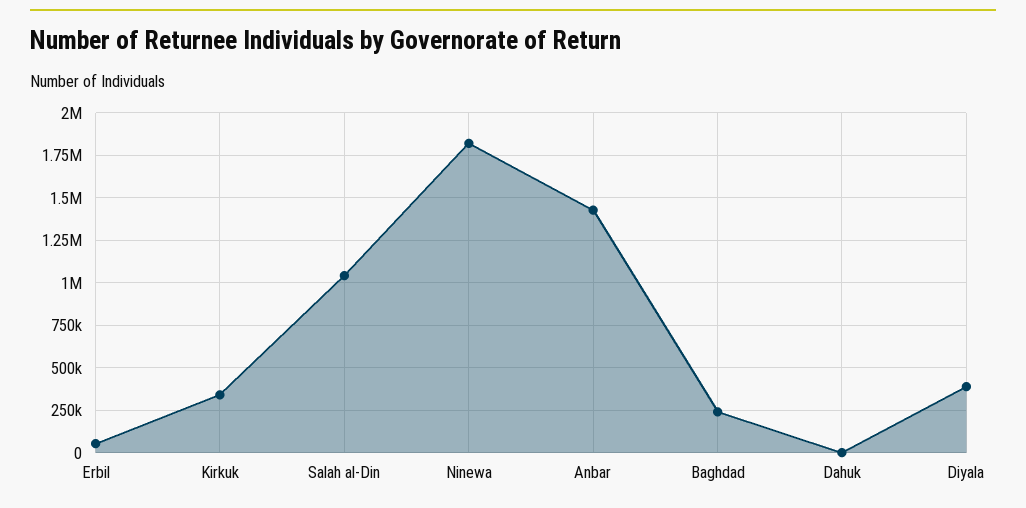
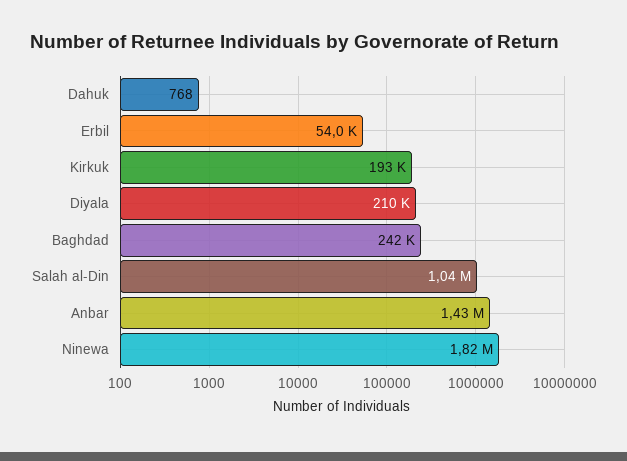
  {
    "Erbil": 54000,
-   "Kirkuk": 350000,
+   "Kirkuk": 193000,
    "Salah al-Din": 1040000,
    "Ninewa": 1820000,
    "Anbar": 1430000,
    "Baghdad": 242000,
    "Dahuk": 768,
-   "Diyala": 400000
+   "Diyala": 210000
  }

